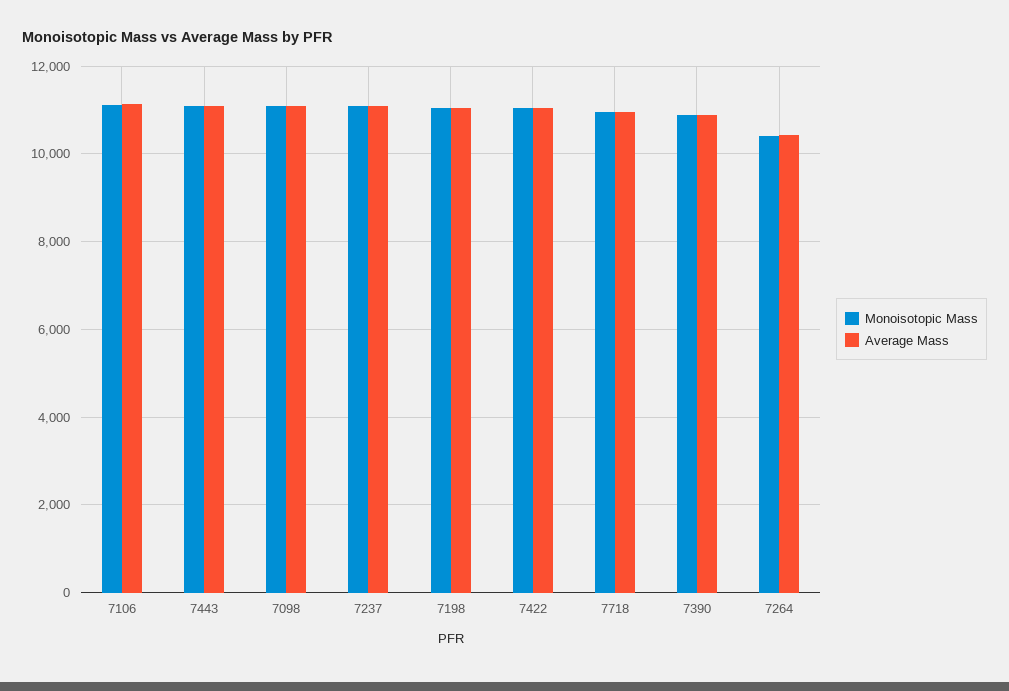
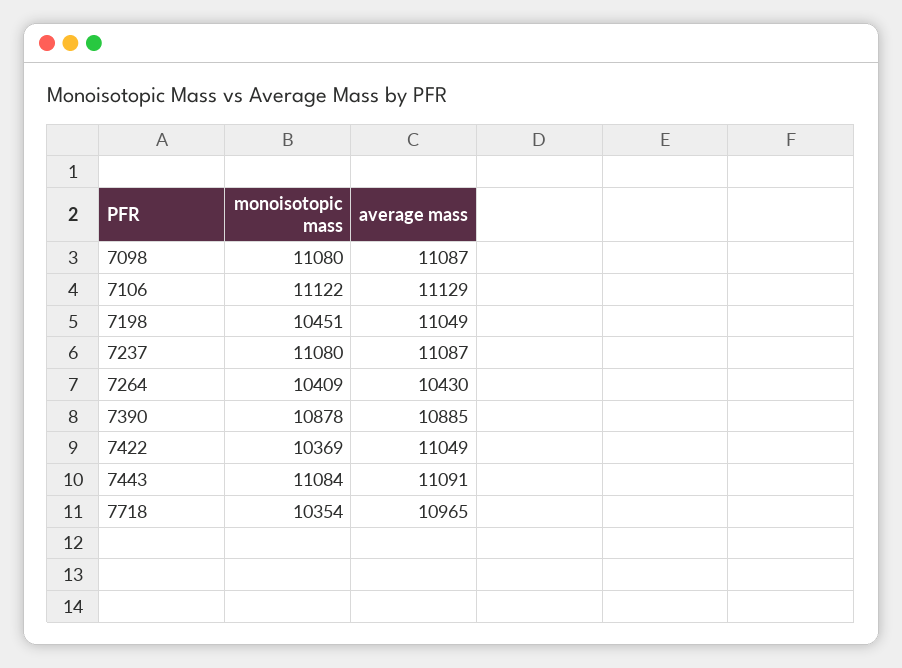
  {
    "Monoisotopic Mass": {
      "7106": 11122,
      "7443": 11084,
      "7098": 11080,
      "7237": 11080,
-     "7198": 11000,
+     "7198": 10451,
-     "7422": 11000,
+     "7422": 10369,
-     "7718": 11000,
+     "7718": 10354,
      "7390": 10878,
      "7264": 10409
    },
    "Average Mass": {
      "7106": 11129,
      "7443": 11091,
      "7098": 11087,
      "7237": 11087,
      "7198": 11049,
      "7422": 11049,
      "7718": 10965,
      "7390": 10885,
      "7264": 10430
    }
  }

